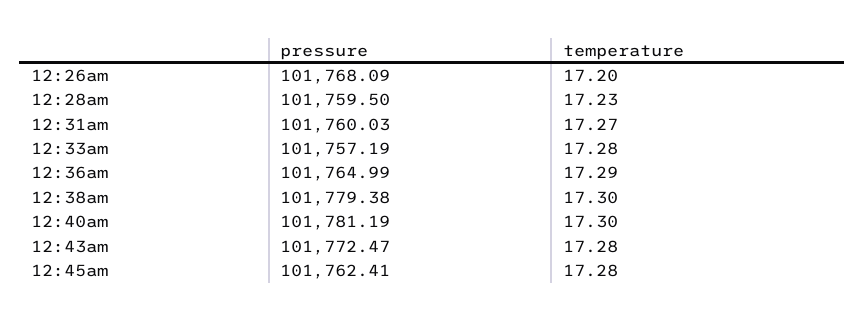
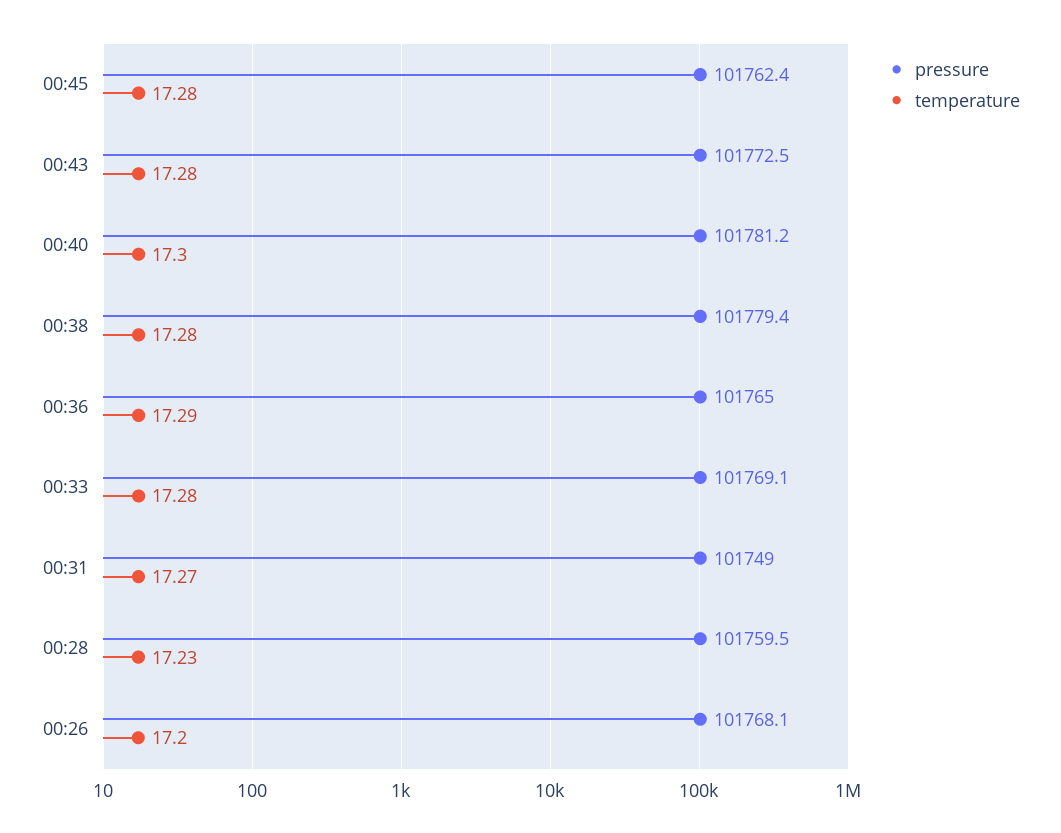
  {
    "pressure": {
      "12:26am": 101768.09,
      "12:28am": 101759.5,
-     "12:31am": 101760.03,
+     "12:31am": 101749,
-     "12:33am": 101757.19,
+     "12:33am": 101769.1,
      "12:36am": 101764.99,
      "12:38am": 101779.38,
      "12:40am": 101781.19,
      "12:43am": 101772.47,
      "12:45am": 101762.41
    },
    "temperature": {
      "12:26am": 17.2,
      "12:28am": 17.23,
      "12:31am": 17.27,
      "12:33am": 17.28,
      "12:36am": 17.29,
-     "12:38am": 17.3,
+     "12:38am": 17.28,
      "12:40am": 17.3,
      "12:43am": 17.28,
      "12:45am": 17.28
    }
  }

